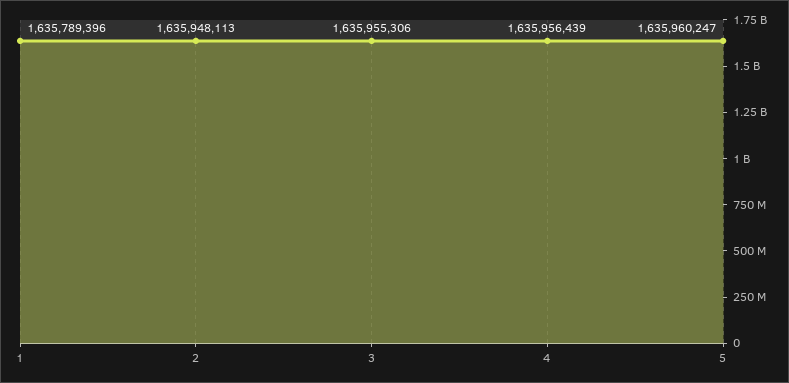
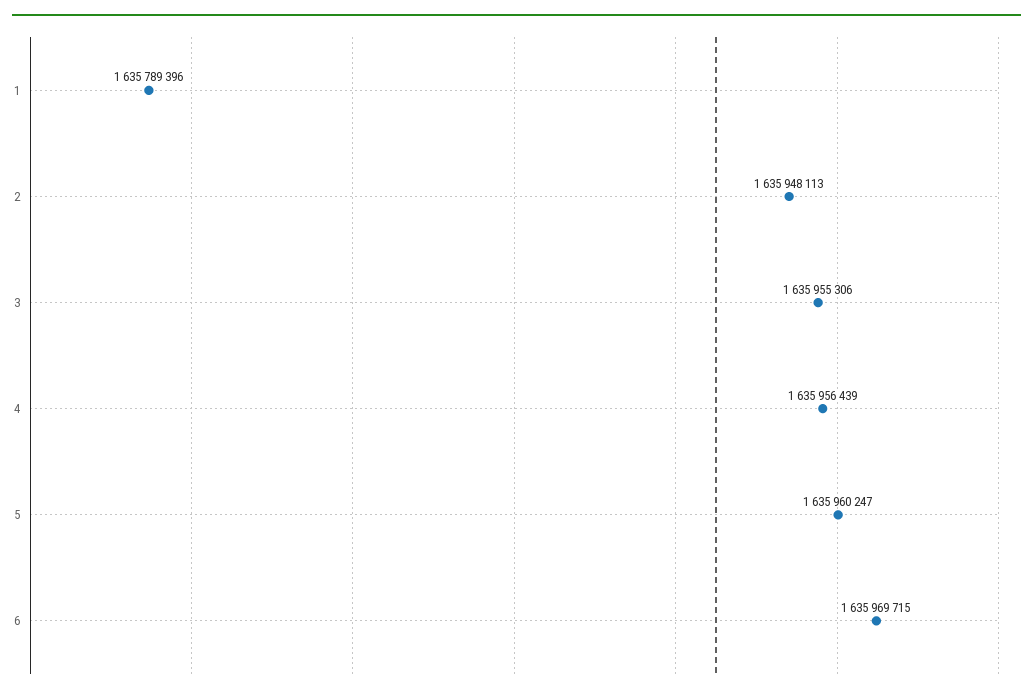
  {
    "1": 1635789396,
    "2": 1635948113,
    "3": 1635955306,
    "4": 1635956439,
-   "5": 1635960247
+   "5": 1635960247,
+   "6": 1635969715
  }

